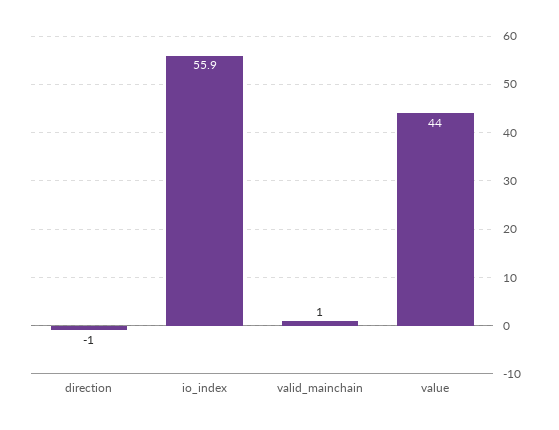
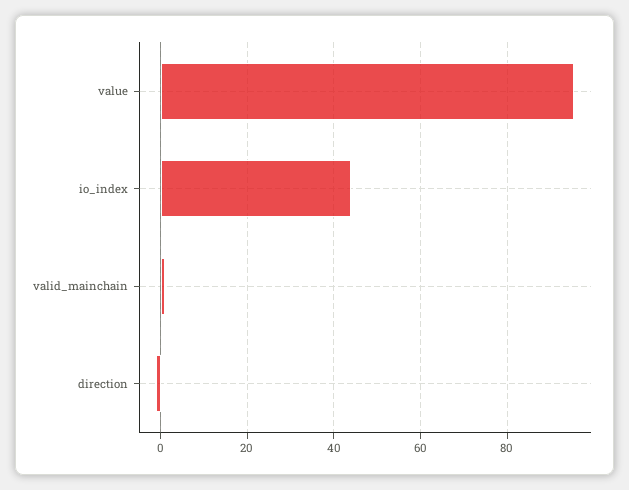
  {
    "direction": -1,
-   "io_index": 55.9,
+   "io_index": 44,
    "valid_mainchain": 1,
-   "value": 44
+   "value": 96
  }

